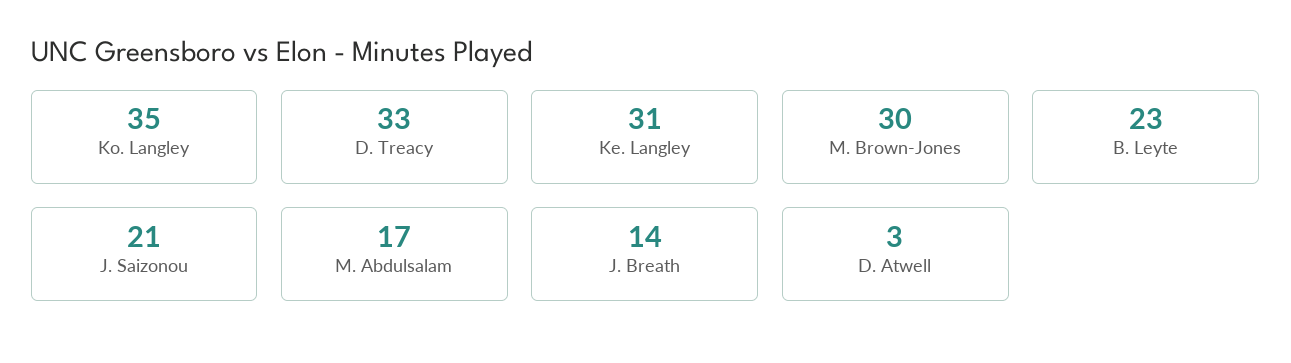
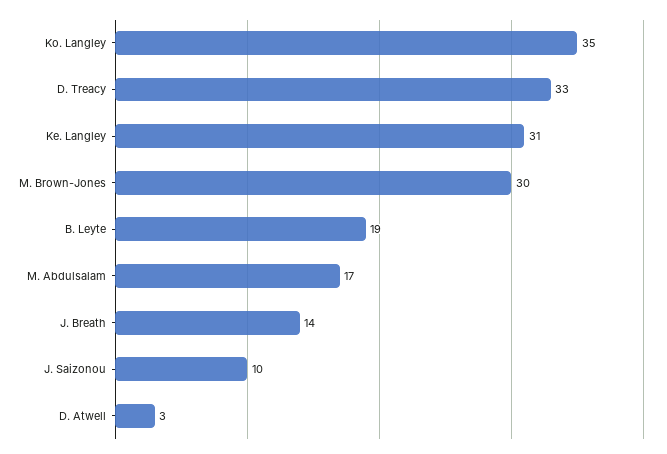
  {
    "Ko. Langley": 35,
    "D. Treacy": 33,
    "Ke. Langley": 31,
    "M. Brown-Jones": 30,
-   "B. Leyte": 23,
+   "B. Leyte": 19,
-   "J. Saizonou": 21,
+   "J. Saizonou": 10,
    "M. Abdulsalam": 17,
    "J. Breath": 14,
    "D. Atwell": 3
  }

